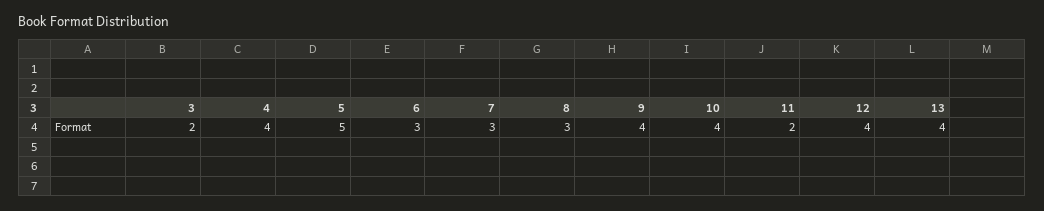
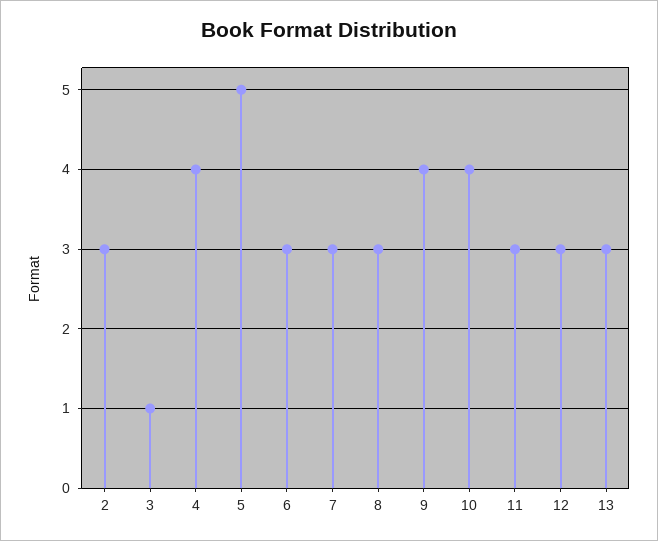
  {
-   "3": 2,
+   "3": 1,
    "4": 4,
    "5": 5,
    "6": 3,
    "7": 3,
    "8": 3,
    "9": 4,
    "10": 4,
-   "11": 2,
+   "11": 3,
-   "12": 4,
+   "12": 3,
-   "13": 4
+   "13": 3,
+   "2": 3
  }

